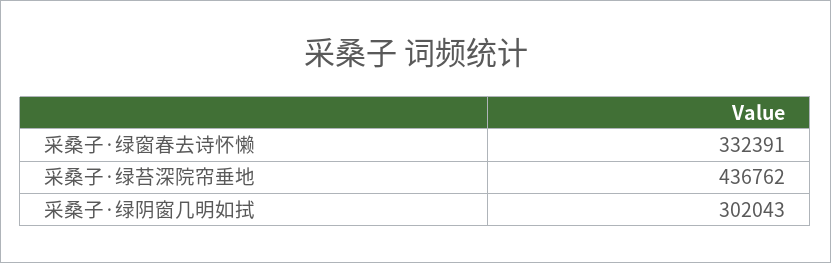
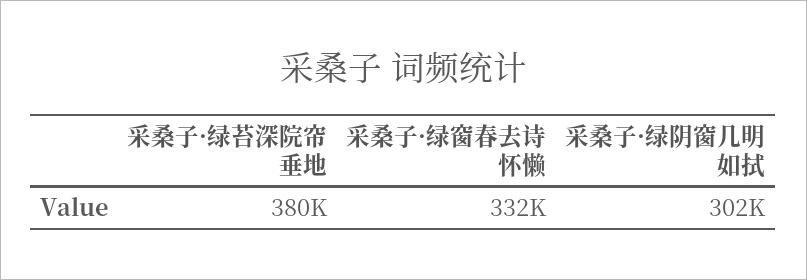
  {
    "采桑子·绿窗春去诗怀懒": 332391,
-   "采桑子·绿苔深院帘垂地": 436762,
+   "采桑子·绿苔深院帘垂地": 380000,
    "采桑子·绿阴窗几明如拭": 302043
  }

